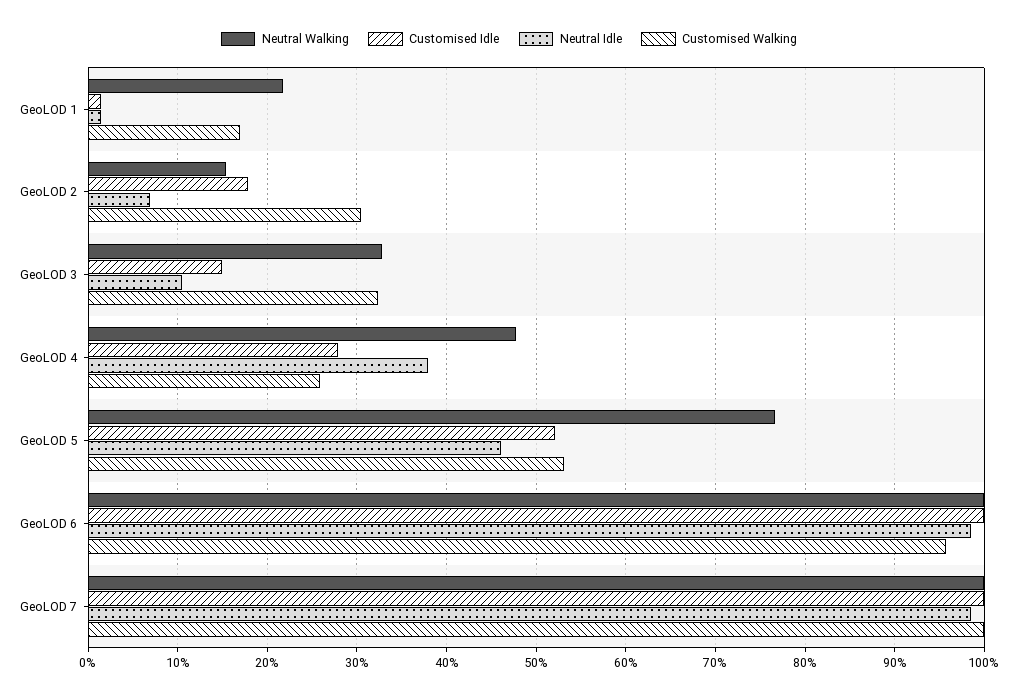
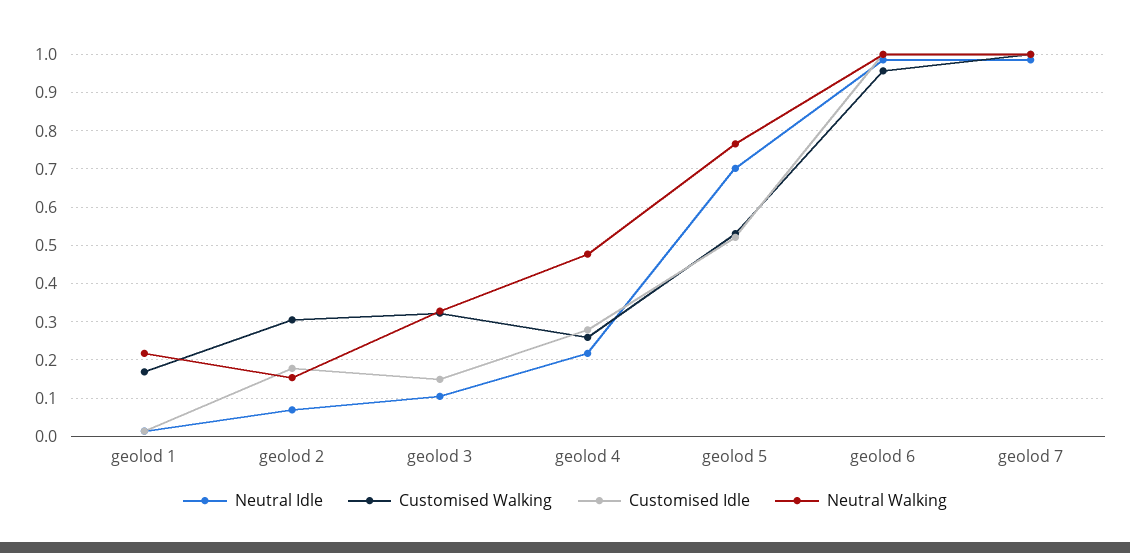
  {
    "Neutral Walking": {
      "GeoLOD 1": 0.22,
      "GeoLOD 2": 0.15,
      "GeoLOD 3": 0.33,
      "GeoLOD 4": 0.48,
      "GeoLOD 5": 0.77,
      "GeoLOD 6": 1,
      "GeoLOD 7": 1
    },
    "Customised Idle": {
      "GeoLOD 1": 0.01,
      "GeoLOD 2": 0.18,
      "GeoLOD 3": 0.15,
      "GeoLOD 4": 0.28,
      "GeoLOD 5": 0.52,
      "GeoLOD 6": 1,
      "GeoLOD 7": 1
    },
    "Neutral Idle": {
      "GeoLOD 1": 0.01,
      "GeoLOD 2": 0.07,
      "GeoLOD 3": 0.1,
-     "GeoLOD 4": 0.38,
+     "GeoLOD 4": 0.22,
-     "GeoLOD 5": 0.46,
+     "GeoLOD 5": 0.7,
      "GeoLOD 6": 0.99,
      "GeoLOD 7": 0.99
    },
    "Customised Walking": {
      "GeoLOD 1": 0.17,
      "GeoLOD 2": 0.31,
      "GeoLOD 3": 0.32,
      "GeoLOD 4": 0.26,
      "GeoLOD 5": 0.53,
      "GeoLOD 6": 0.96,
      "GeoLOD 7": 1
    }
  }

